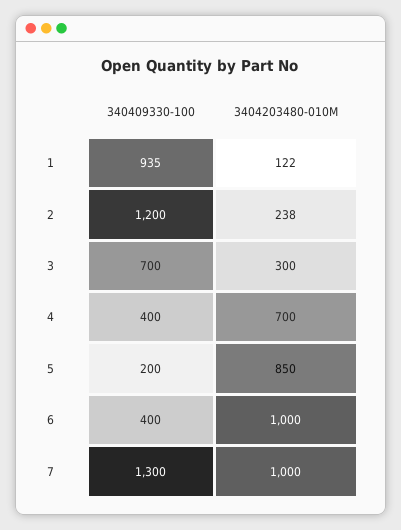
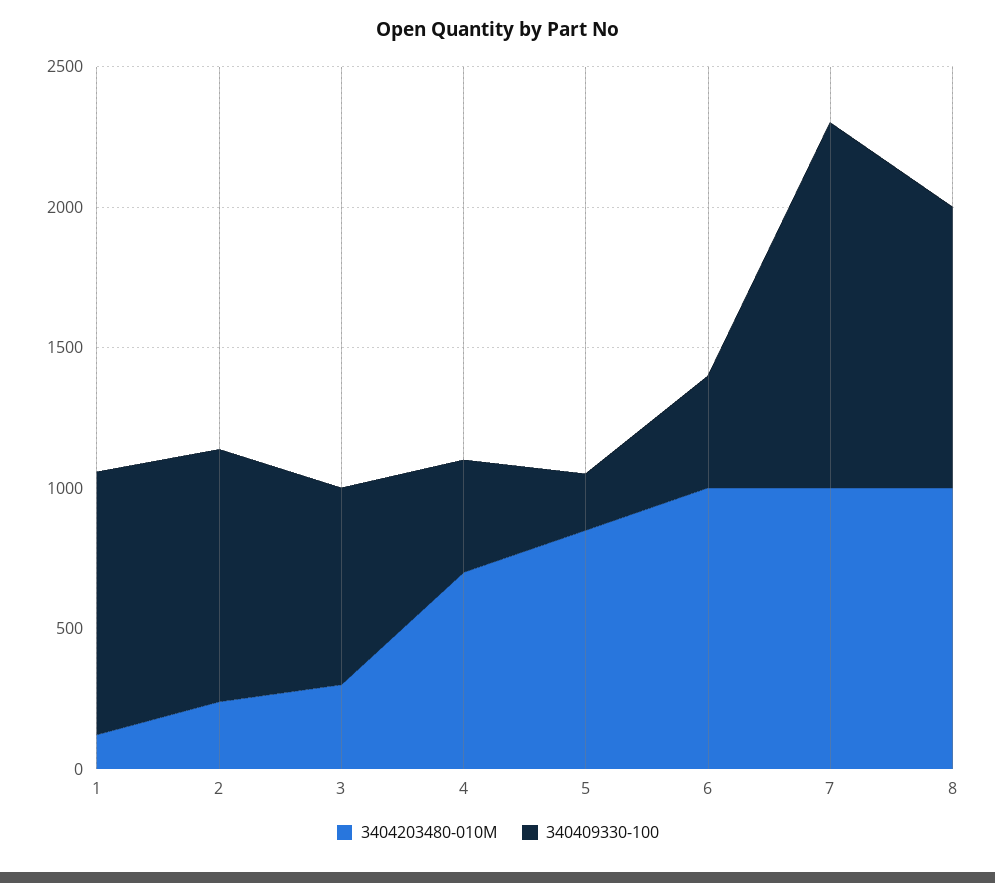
  {
    "340409330-100": {
      "1": 935,
-     "2": 1200,
+     "2": 900,
      "3": 700,
      "4": 400,
      "5": 200,
      "6": 400,
-     "7": 1300
+     "7": 1300,
+     "8": 1000
    },
    "3404203480-010M": {
      "1": 122,
      "2": 238,
      "3": 300,
      "4": 700,
      "5": 850,
      "6": 1000,
-     "7": 1000
+     "7": 1000,
+     "8": 1000
    }
  }

